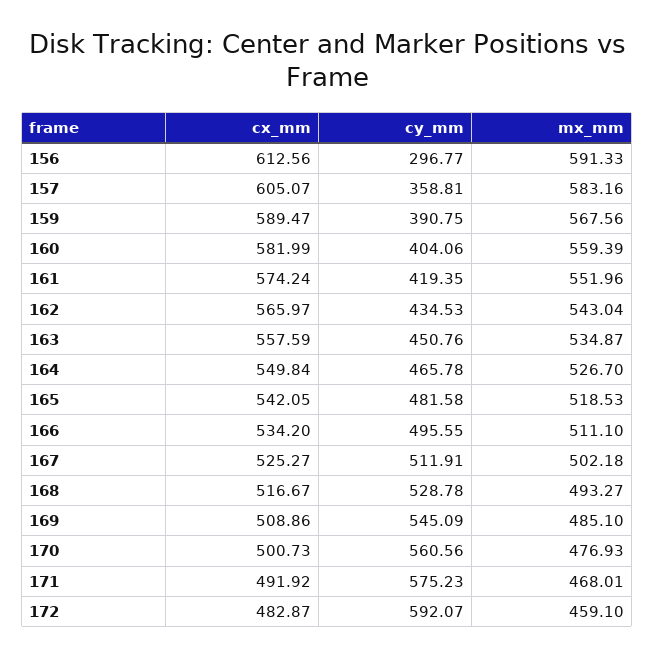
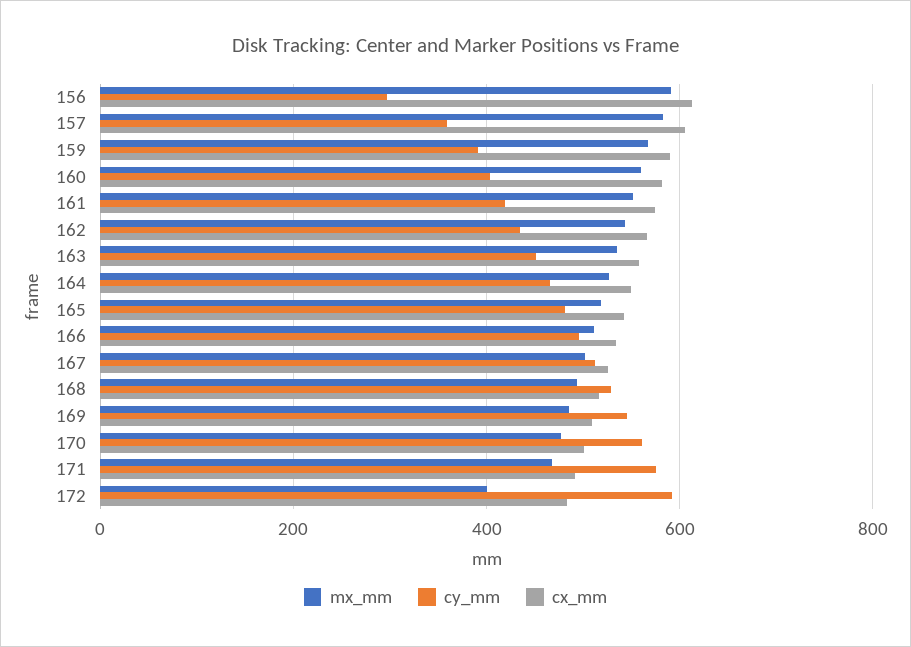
  {
    "cx_mm": {
      "156": 612.56,
      "157": 605.07,
      "159": 589.47,
      "160": 581.99,
      "161": 574.24,
      "162": 565.97,
      "163": 557.59,
      "164": 549.84,
      "165": 542.05,
      "166": 534.2,
      "167": 525.27,
      "168": 516.67,
      "169": 508.86,
      "170": 500.73,
      "171": 491.92,
      "172": 482.87
    },
    "cy_mm": {
      "156": 296.77,
      "157": 358.81,
      "159": 390.75,
      "160": 404.06,
      "161": 419.35,
      "162": 434.53,
      "163": 450.76,
      "164": 465.78,
      "165": 481.58,
      "166": 495.55,
      "167": 511.91,
      "168": 528.78,
      "169": 545.09,
      "170": 560.56,
      "171": 575.23,
      "172": 592.07
    },
    "mx_mm": {
      "156": 591.33,
      "157": 583.16,
      "159": 567.56,
      "160": 559.39,
      "161": 551.96,
      "162": 543.04,
      "163": 534.87,
      "164": 526.7,
      "165": 518.53,
      "166": 511.1,
      "167": 502.18,
      "168": 493.27,
      "169": 485.1,
      "170": 476.93,
      "171": 468.01,
-     "172": 459.1
+     "172": 400
    }
  }

